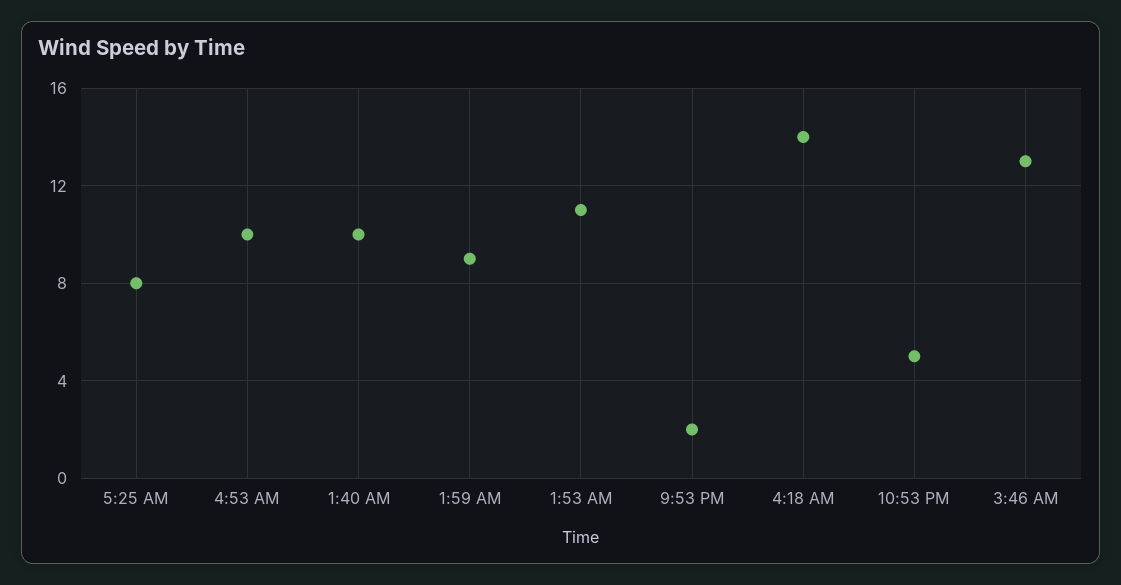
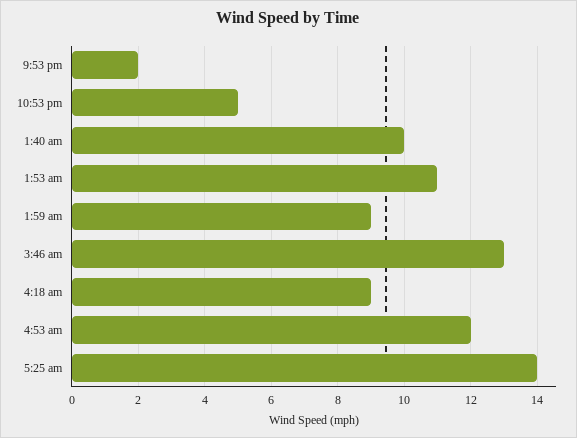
  {
-   "5:25 AM": 8,
+   "5:25 AM": 14,
-   "4:53 AM": 10,
+   "4:53 AM": 12,
    "1:40 AM": 10,
    "1:59 AM": 9,
    "1:53 AM": 11,
    "9:53 PM": 2,
-   "4:18 AM": 14,
+   "4:18 AM": 9,
    "10:53 PM": 5,
    "3:46 AM": 13
  }

